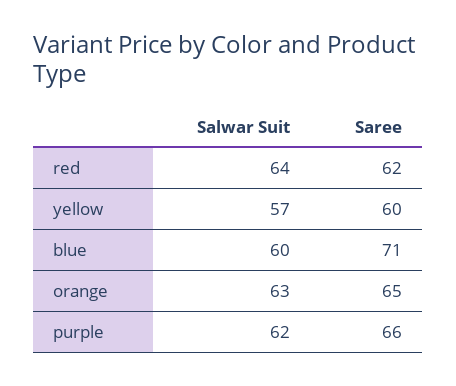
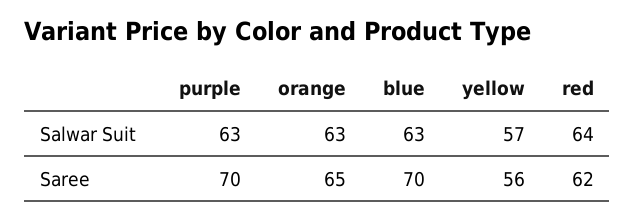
  {
    "Salwar Suit": {
      "red": 64,
      "yellow": 57,
-     "blue": 60,
+     "blue": 63,
      "orange": 63,
-     "purple": 62
+     "purple": 63
    },
    "Saree": {
      "red": 62,
-     "yellow": 60,
+     "yellow": 56,
-     "blue": 71,
+     "blue": 70,
      "orange": 65,
-     "purple": 66
+     "purple": 70
    }
  }

